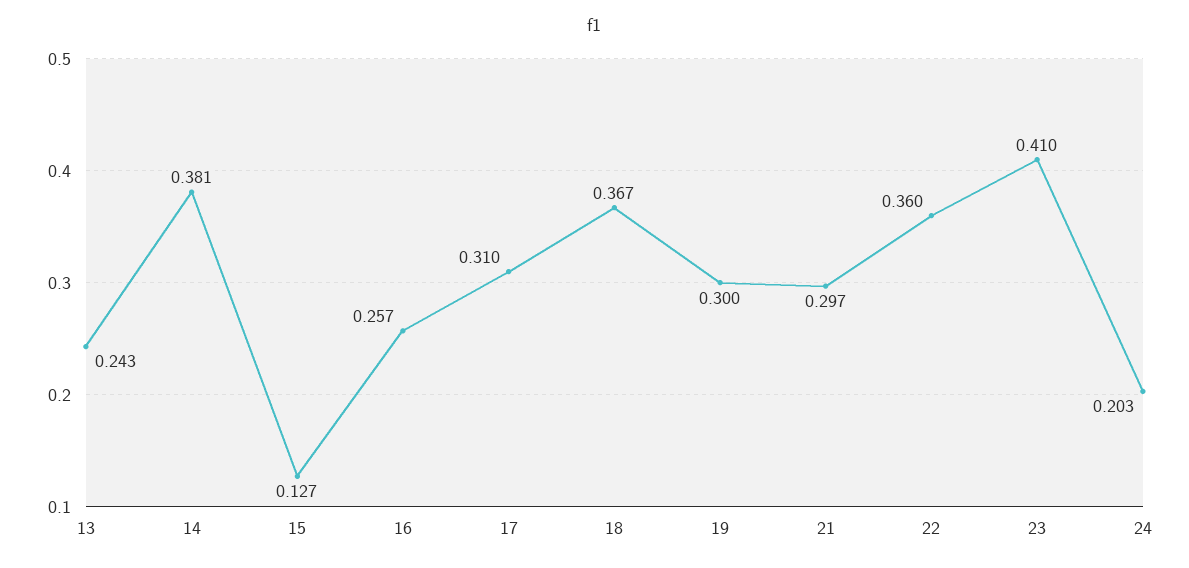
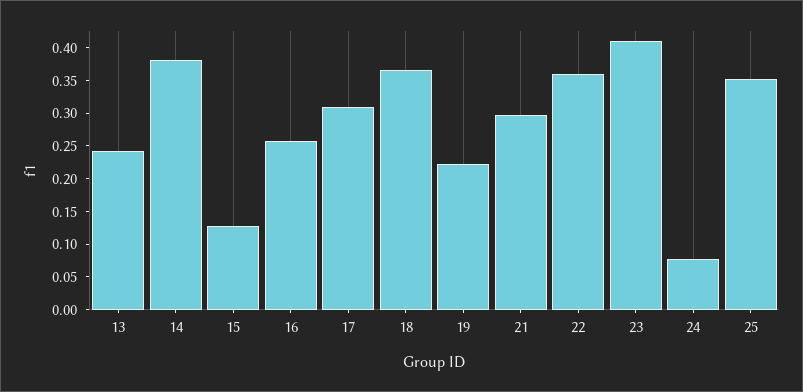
  {
    "13": 0.243,
    "14": 0.381,
    "15": 0.127,
    "16": 0.257,
    "17": 0.31,
    "18": 0.367,
-   "19": 0.3,
+   "19": 0.225,
    "21": 0.297,
    "22": 0.36,
    "23": 0.41,
-   "24": 0.203
+   "24": 0.075,
+   "25": 0.35
  }

